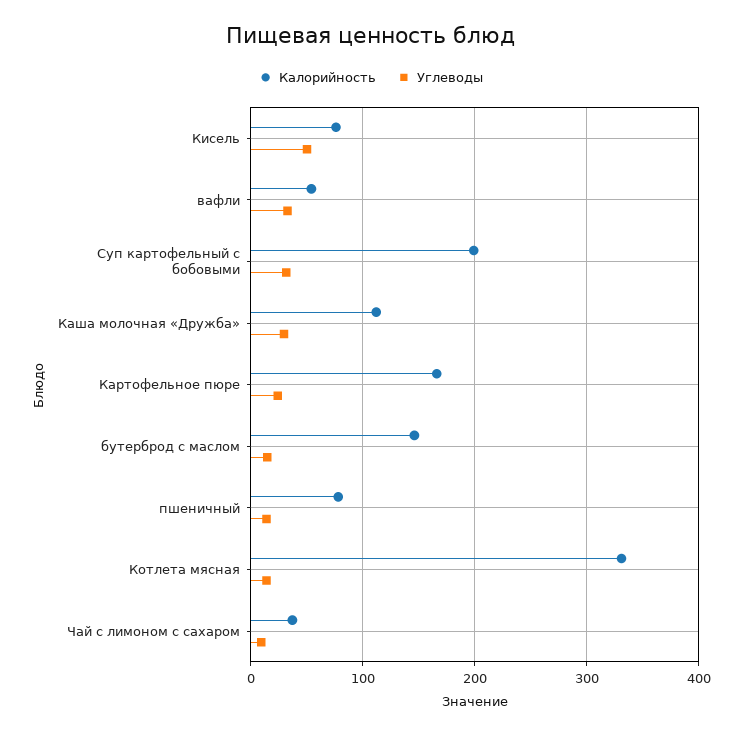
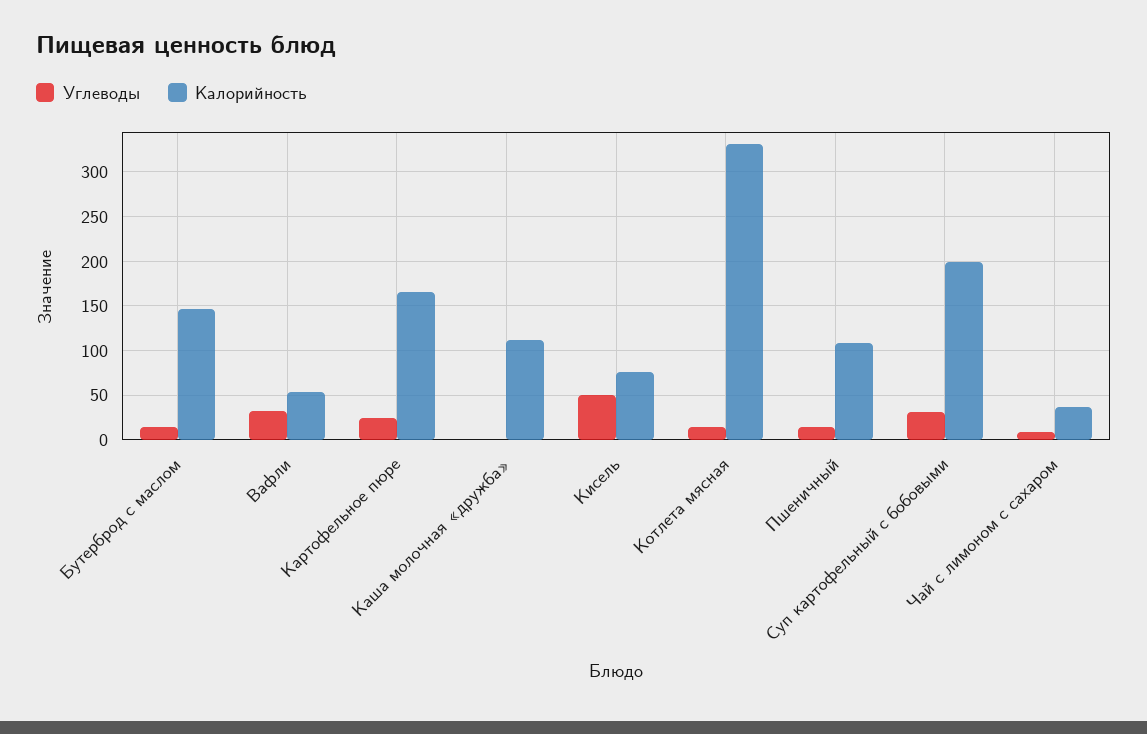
  {
    "Калорийность": {
      "Кисель": 80,
      "вафли": 50,
      "Суп картофельный с бобовыми": 200,
      "Каша молочная «Дружба»": 110,
      "Картофельное пюре": 170,
      "бутерброд с маслом": 150,
-     "пшеничный": 80,
+     "пшеничный": 110,
      "Котлета мясная": 330,
      "Чай с лимоном с сахаром": 40
    },
    "Углеводы": {
      "Кисель": 50,
      "вафли": 30,
      "Суп картофельный с бобовыми": 30,
-     "Каша молочная «Дружба»": 30,
+     "Каша молочная «Дружба»": 0,
      "Картофельное пюре": 20,
      "бутерброд с маслом": 10,
      "пшеничный": 10,
      "Котлета мясная": 10,
      "Чай с лимоном с сахаром": 10
    }
  }

